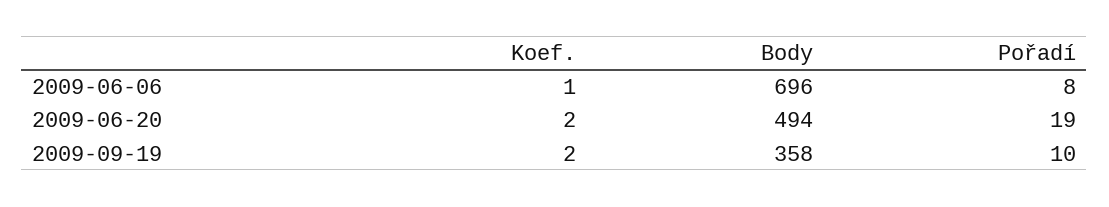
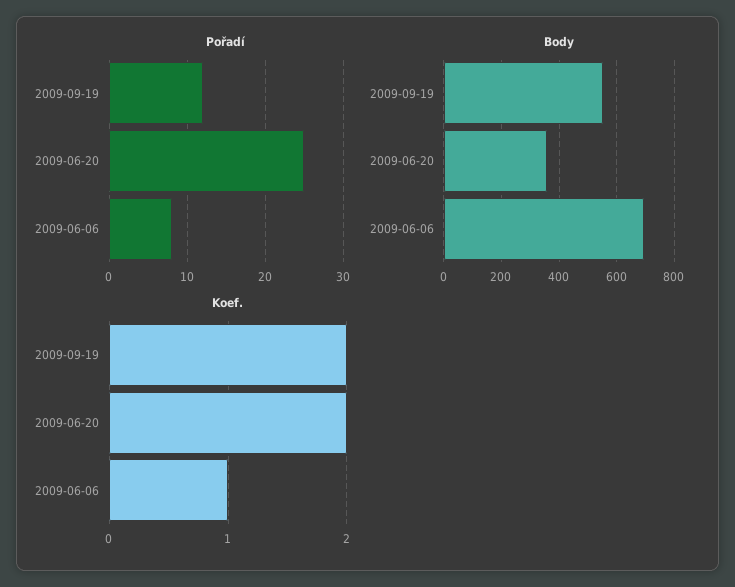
  {
    "Koef.": {
      "2009-06-06": 1,
      "2009-06-20": 2,
      "2009-09-19": 2
    },
    "Body": {
      "2009-06-06": 696,
-     "2009-06-20": 494,
+     "2009-06-20": 350,
-     "2009-09-19": 358
+     "2009-09-19": 550
    },
    "Pořadí": {
      "2009-06-06": 8,
-     "2009-06-20": 19,
+     "2009-06-20": 25,
-     "2009-09-19": 10
+     "2009-09-19": 12
    }
  }

